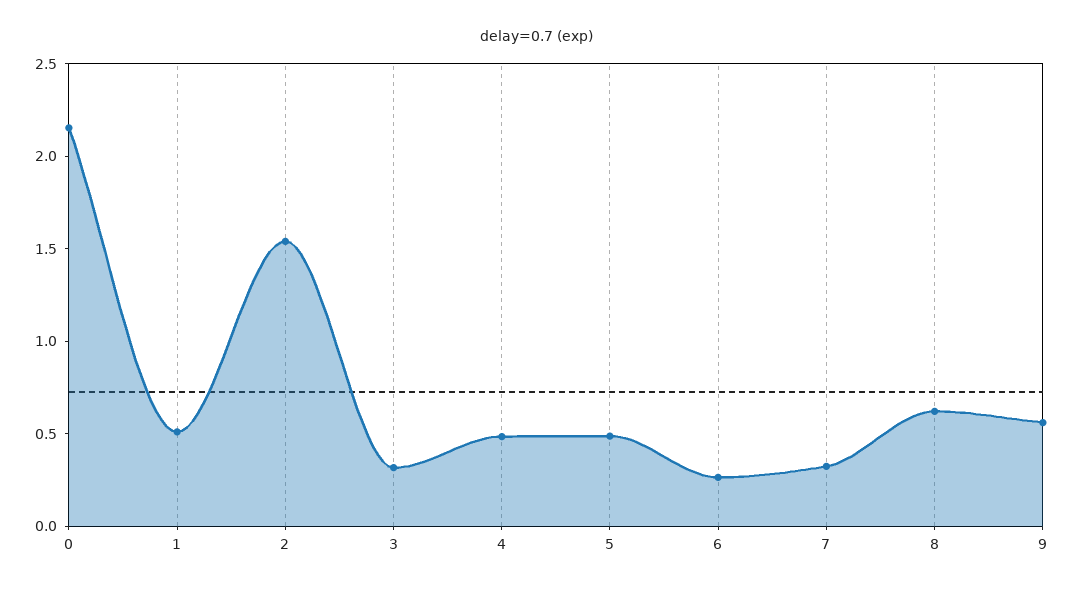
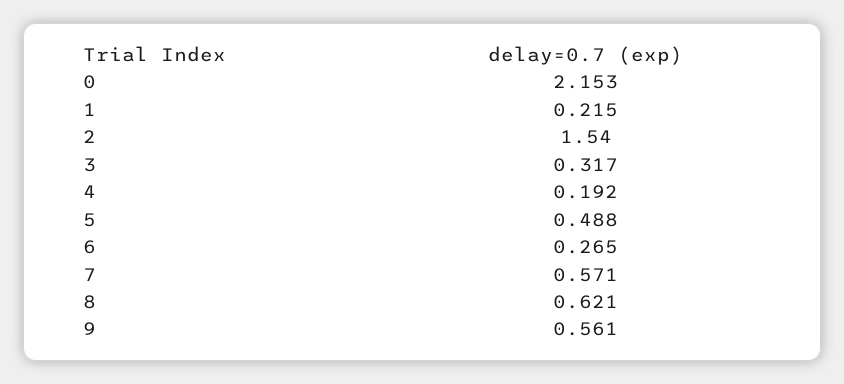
  {
    "0": 2.153,
-   "1": 0.5,
+   "1": 0.215,
    "2": 1.54,
    "3": 0.317,
-   "4": 0.5,
+   "4": 0.192,
    "5": 0.488,
    "6": 0.265,
-   "7": 0.3,
+   "7": 0.571,
    "8": 0.621,
    "9": 0.561
  }

